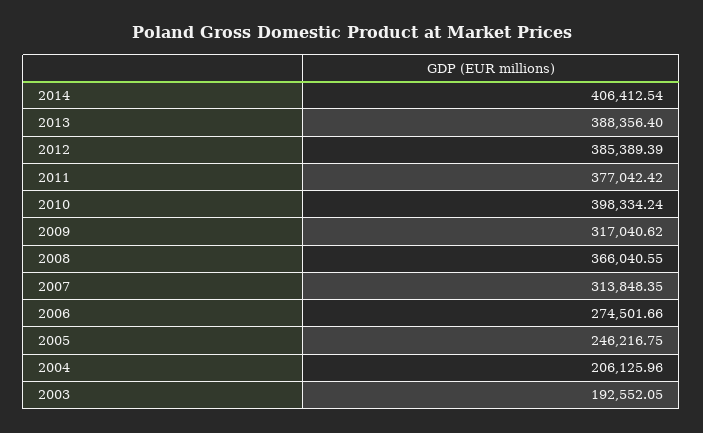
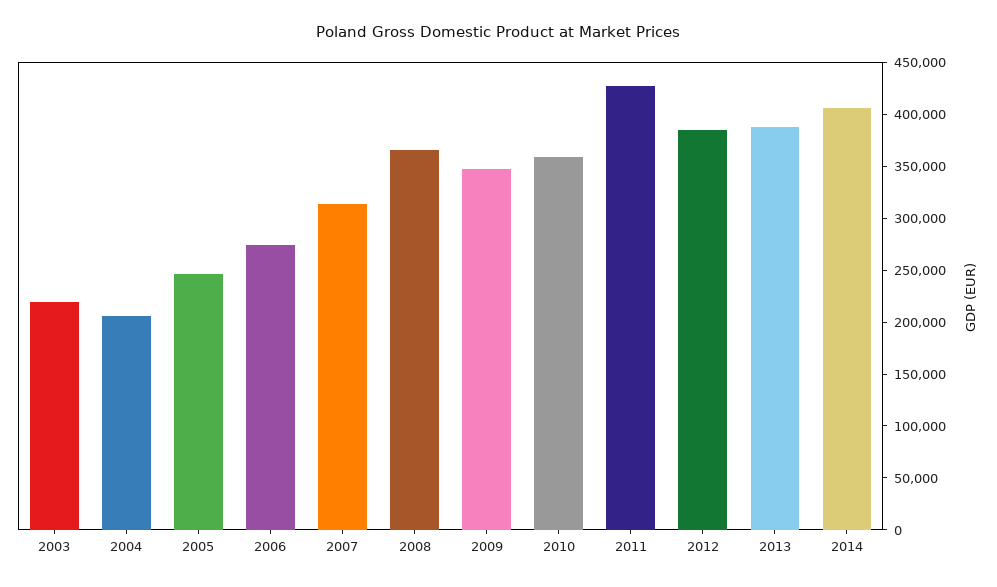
  {
    "2014": 406412.54,
    "2013": 388356.4,
    "2012": 385389.39,
-   "2011": 377042.42,
+   "2011": 430000,
-   "2010": 398334.24,
+   "2010": 360000,
-   "2009": 317040.62,
+   "2009": 350000,
    "2008": 366040.55,
    "2007": 313848.35,
    "2006": 274501.66,
    "2005": 246216.75,
    "2004": 206125.96,
-   "2003": 192552.05
+   "2003": 220000
  }

